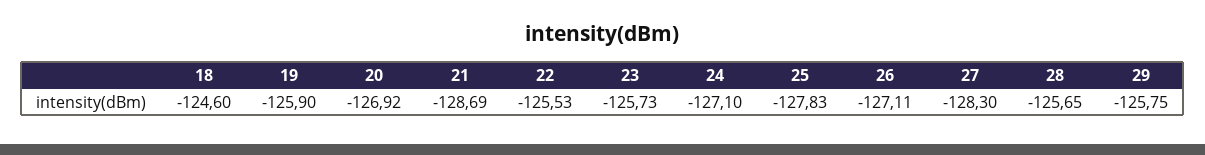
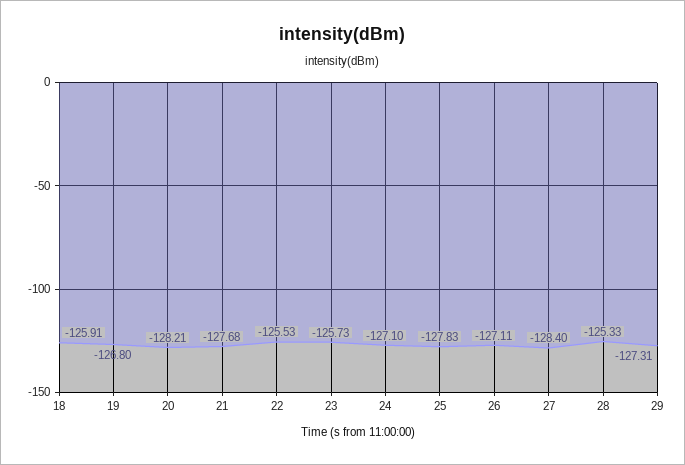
  {
-   "18": -124.6,
+   "18": -125.91,
-   "19": -125.9,
+   "19": -126.8,
-   "20": -126.92,
+   "20": -128.21,
-   "21": -128.69,
+   "21": -127.68,
    "22": -125.53,
    "23": -125.73,
    "24": -127.1,
    "25": -127.83,
    "26": -127.11,
-   "27": -128.3,
+   "27": -128.4,
-   "28": -125.65,
+   "28": -125.33,
-   "29": -125.75
+   "29": -127.31
  }

